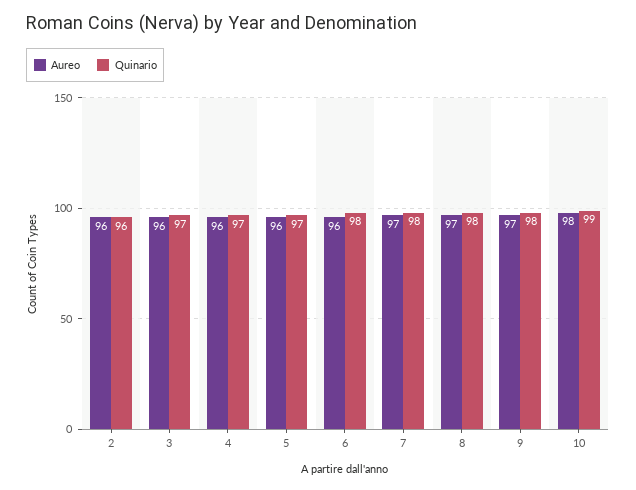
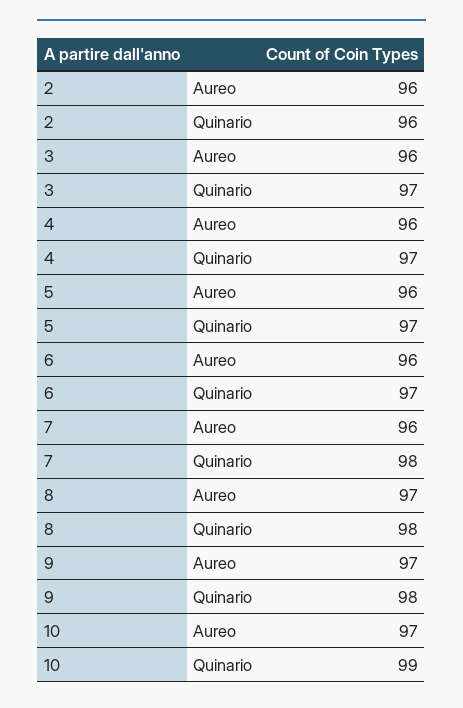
  {
    "Aureo": {
      "2": 96,
      "3": 96,
      "4": 96,
      "5": 96,
      "6": 96,
-     "7": 97,
+     "7": 96,
      "8": 97,
      "9": 97,
-     "10": 98
+     "10": 97
    },
    "Quinario": {
      "2": 96,
      "3": 97,
      "4": 97,
      "5": 97,
-     "6": 98,
+     "6": 97,
      "7": 98,
      "8": 98,
      "9": 98,
      "10": 99
    }
  }

